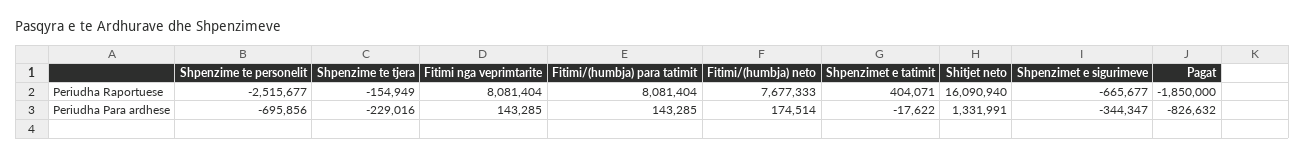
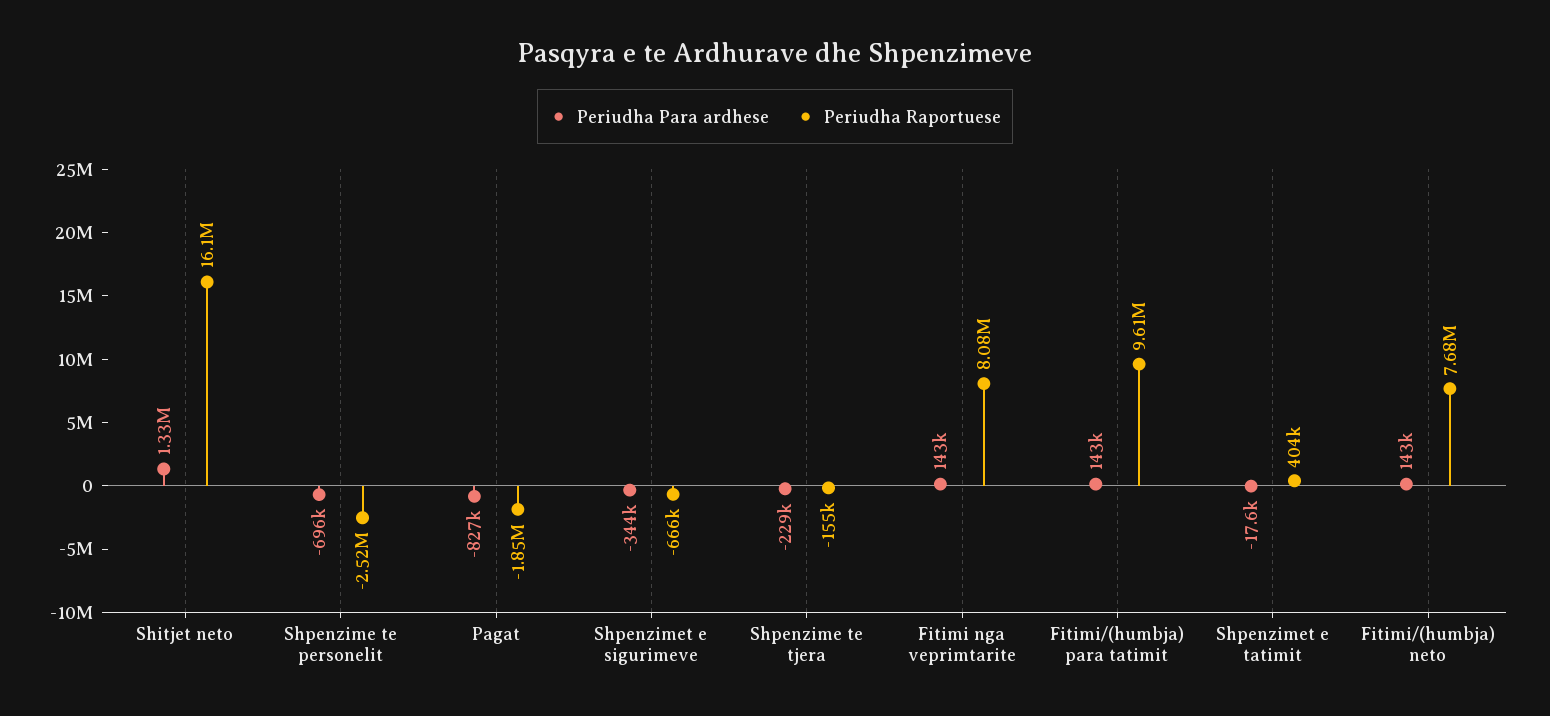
  {
    "Periudha Raportuese": {
      "Shpenzime te personelit": -2515677,
      "Shpenzime te tjera": -154949,
      "Fitimi nga veprimtarite": 8081404,
-     "Fitimi/(humbja) para tatimit": 8081404,
+     "Fitimi/(humbja) para tatimit": 9610000,
      "Fitimi/(humbja) neto": 7677333,
      "Shpenzimet e tatimit": 404071,
      "Shitjet neto": 16090940,
      "Shpenzimet e sigurimeve": -665677,
      "Pagat": -1850000
    },
    "Periudha Para ardhese": {
      "Shpenzime te personelit": -695856,
      "Shpenzime te tjera": -229016,
      "Fitimi nga veprimtarite": 143285,
      "Fitimi/(humbja) para tatimit": 143285,
-     "Fitimi/(humbja) neto": 174514,
+     "Fitimi/(humbja) neto": 143000,
      "Shpenzimet e tatimit": -17622,
      "Shitjet neto": 1331991,
      "Shpenzimet e sigurimeve": -344347,
      "Pagat": -826632
    }
  }

